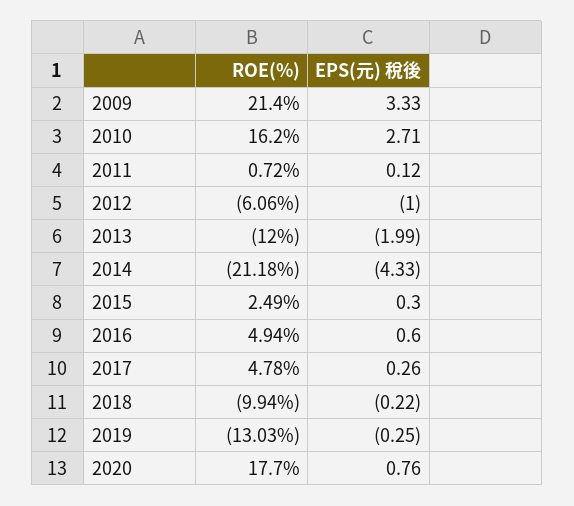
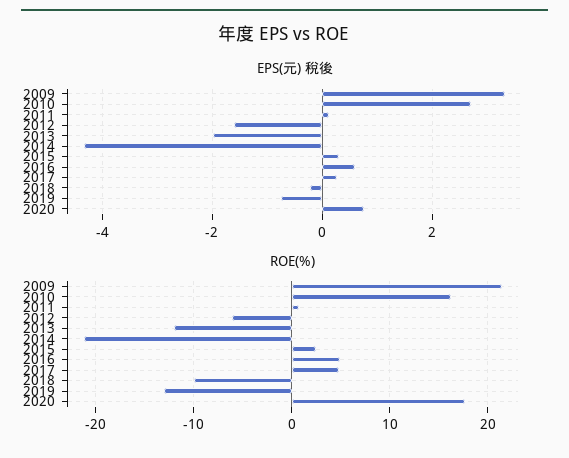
  {
    "ROE(%)": {
      "2009": 21.4,
      "2010": 16.2,
      "2011": 0.72,
      "2012": -6.06,
      "2013": -12,
      "2014": -21.18,
      "2015": 2.49,
      "2016": 4.94,
      "2017": 4.78,
      "2018": -9.94,
      "2019": -13.03,
      "2020": 17.7
    },
    "EPS(元) 稅後": {
      "2009": 3.33,
      "2010": 2.71,
      "2011": 0.12,
-     "2012": -1,
+     "2012": -1.6,
      "2013": -1.99,
      "2014": -4.33,
      "2015": 0.3,
      "2016": 0.6,
      "2017": 0.26,
      "2018": -0.22,
-     "2019": -0.25,
+     "2019": -0.8,
      "2020": 0.76
    }
  }

